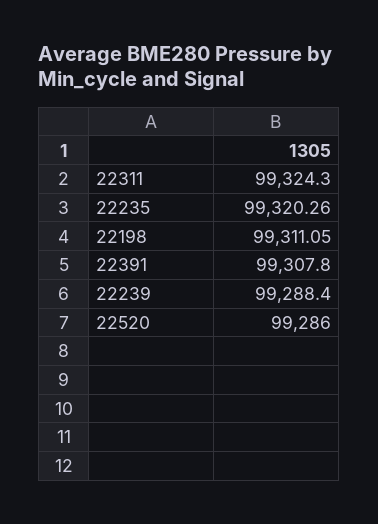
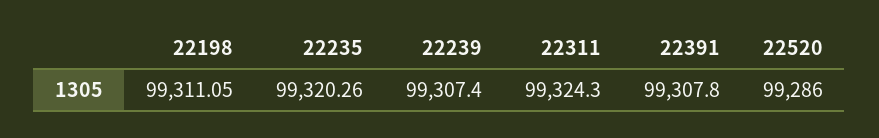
  {
    "22311": 99324.3,
    "22235": 99320.26,
    "22198": 99311.05,
    "22391": 99307.8,
-   "22239": 99288.4,
+   "22239": 99307.4,
    "22520": 99286
  }

